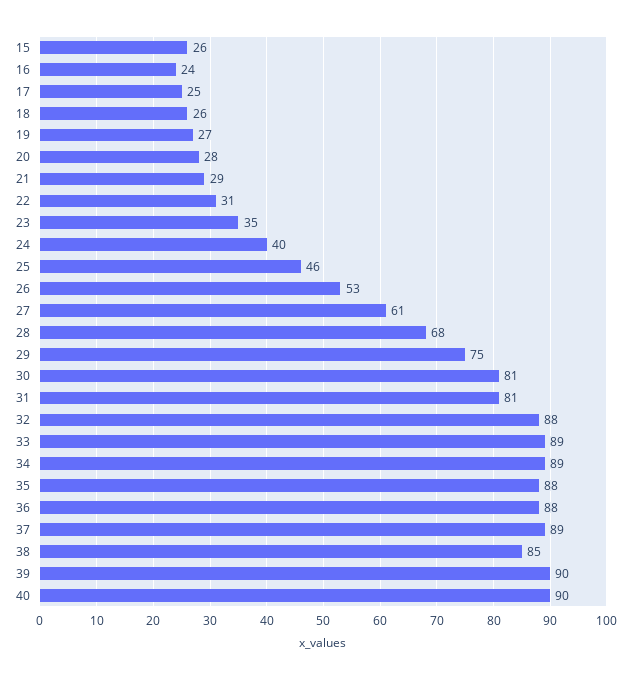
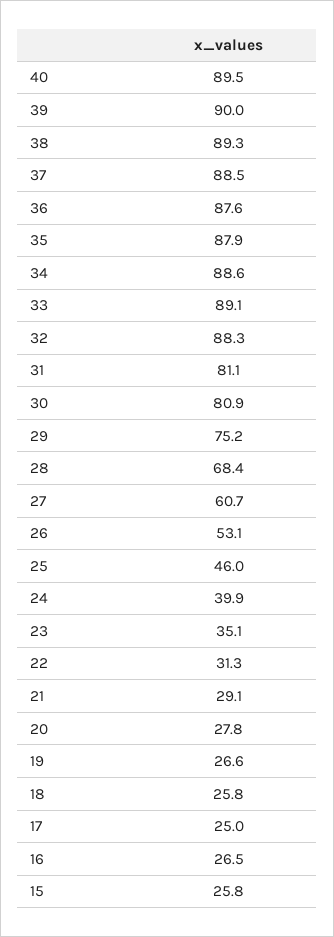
  {
    "15": 25.8,
-   "16": 24,
+   "16": 26.5,
    "17": 25,
    "18": 25.8,
    "19": 26.6,
    "20": 27.8,
    "21": 29.1,
    "22": 31.3,
    "23": 35.1,
    "24": 39.9,
    "25": 46,
    "26": 53.1,
    "27": 60.7,
    "28": 68.4,
    "29": 75.2,
    "30": 80.9,
    "31": 81.1,
    "32": 88.3,
    "33": 89.1,
    "34": 88.6,
    "35": 87.9,
    "36": 87.6,
    "37": 88.5,
-   "38": 85,
+   "38": 89.3,
    "39": 90,
    "40": 89.5
  }

